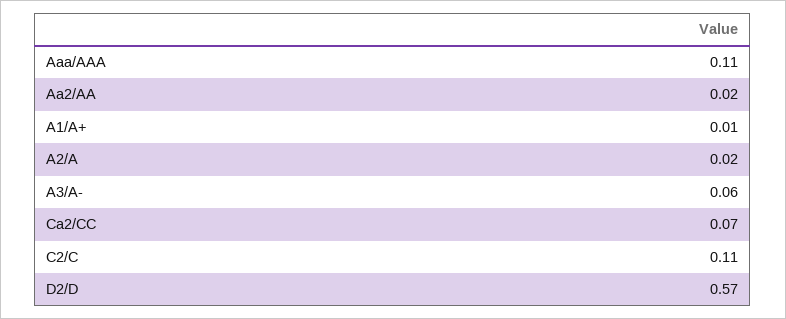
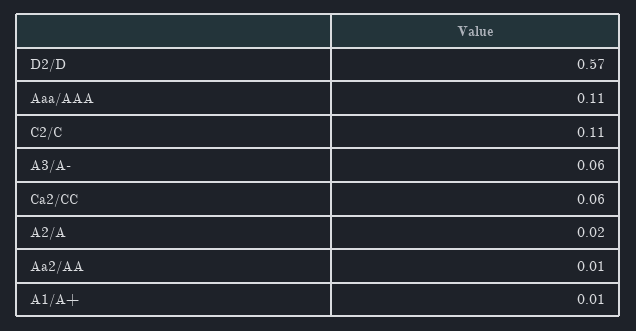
  {
    "Aaa/AAA": 0.11,
-   "Aa2/AA": 0.02,
+   "Aa2/AA": 0.01,
    "A1/A+": 0.01,
    "A2/A": 0.02,
    "A3/A-": 0.06,
-   "Ca2/CC": 0.07,
+   "Ca2/CC": 0.06,
    "C2/C": 0.11,
    "D2/D": 0.57
  }

